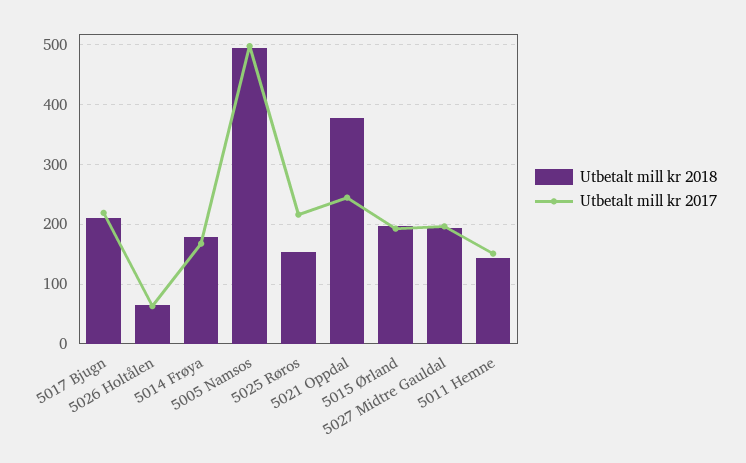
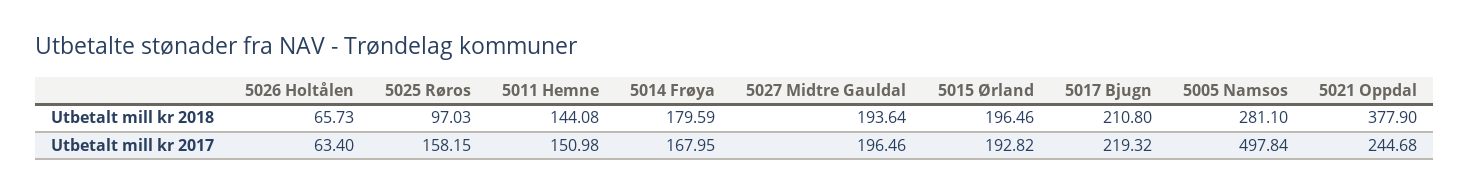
  {
    "Utbetalt mill kr 2018": {
      "5017 Bjugn": 210.8,
      "5026 Holtålen": 65.73,
      "5014 Frøya": 179.59,
-     "5005 Namsos": 500,
+     "5005 Namsos": 281.1,
-     "5025 Røros": 160,
+     "5025 Røros": 97.03,
      "5021 Oppdal": 377.9,
      "5015 Ørland": 196.46,
      "5027 Midtre Gauldal": 193.64,
      "5011 Hemne": 144.08
    },
    "Utbetalt mill kr 2017": {
      "5017 Bjugn": 219.32,
      "5026 Holtålen": 63.4,
      "5014 Frøya": 167.95,
      "5005 Namsos": 497.84,
-     "5025 Røros": 220,
+     "5025 Røros": 158.15,
      "5021 Oppdal": 244.68,
      "5015 Ørland": 192.82,
      "5027 Midtre Gauldal": 196.46,
      "5011 Hemne": 150.98
    }
  }

